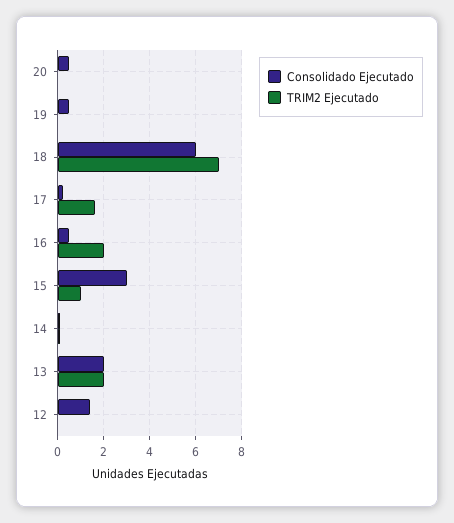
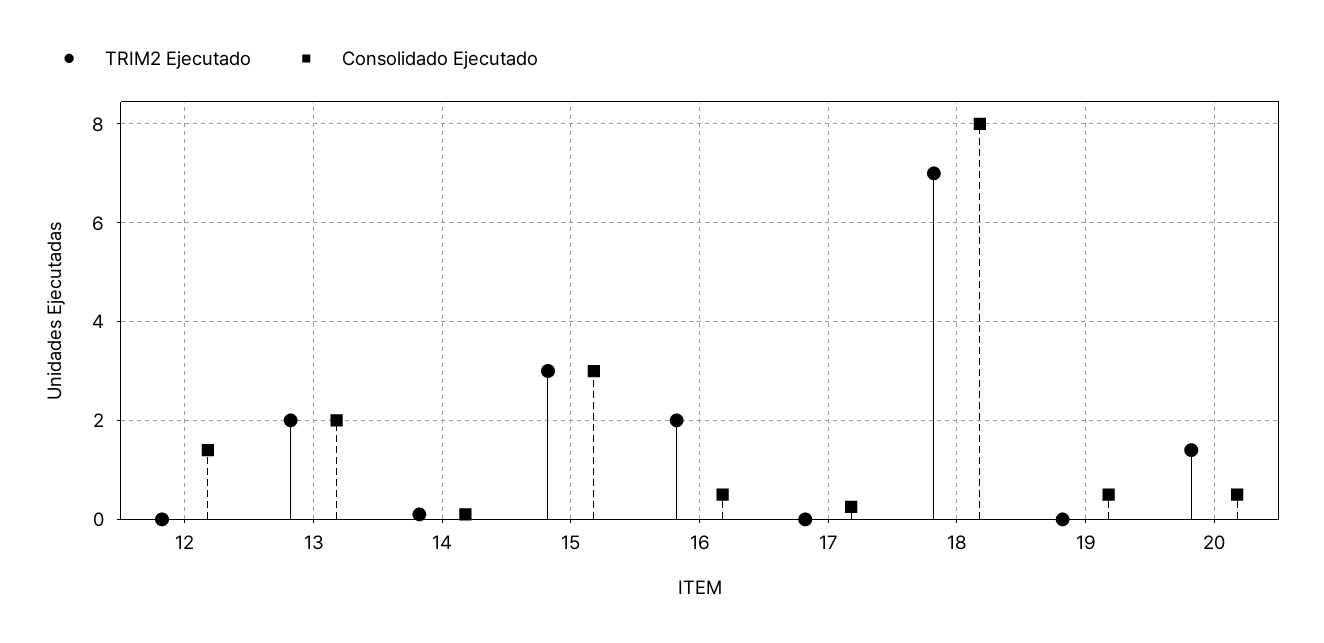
  {
    "Consolidado Ejecutado": {
      "20": 0.6,
      "19": 0.6,
-     "18": 6,
+     "18": 8,
      "17": 0.2,
      "16": 0.6,
      "15": 3,
      "14": 0.2,
      "13": 2,
      "12": 1.4
    },
    "TRIM2 Ejecutado": {
-     "20": 0,
+     "20": 1.4,
      "19": 0,
      "18": 7,
-     "17": 1.5,
+     "17": 0,
      "16": 2,
-     "15": 1,
+     "15": 3,
      "14": 0.2,
      "13": 2,
      "12": 0
    }
  }

